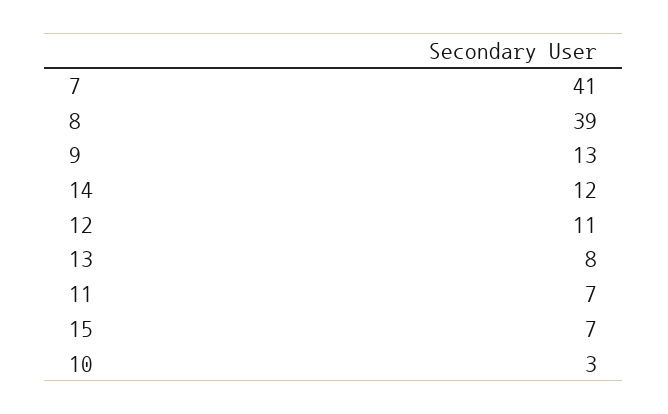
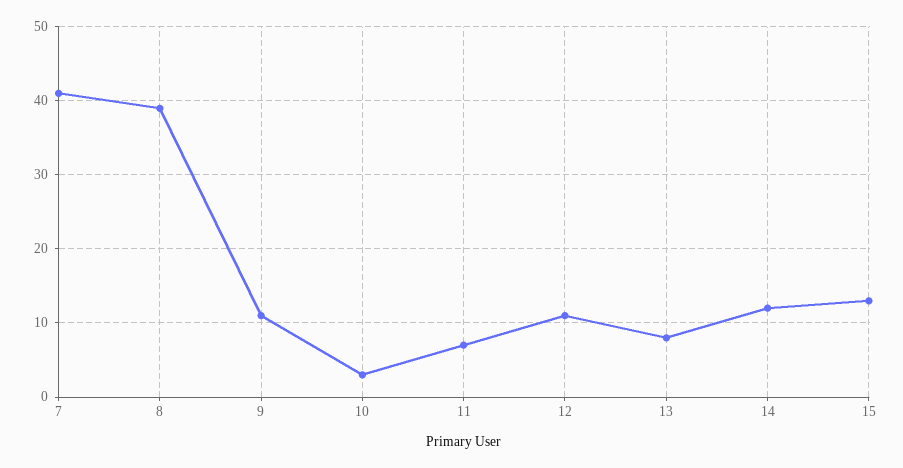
  {
    "7": 41,
    "8": 39,
-   "9": 13,
+   "9": 11,
    "14": 12,
    "12": 11,
    "13": 8,
    "11": 7,
-   "15": 7,
+   "15": 13,
    "10": 3
  }

